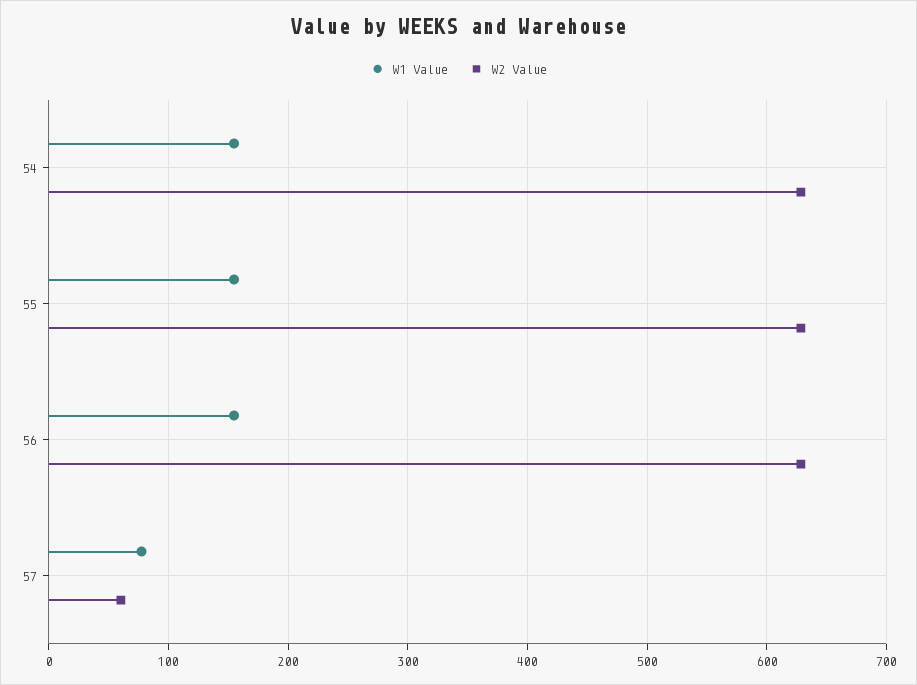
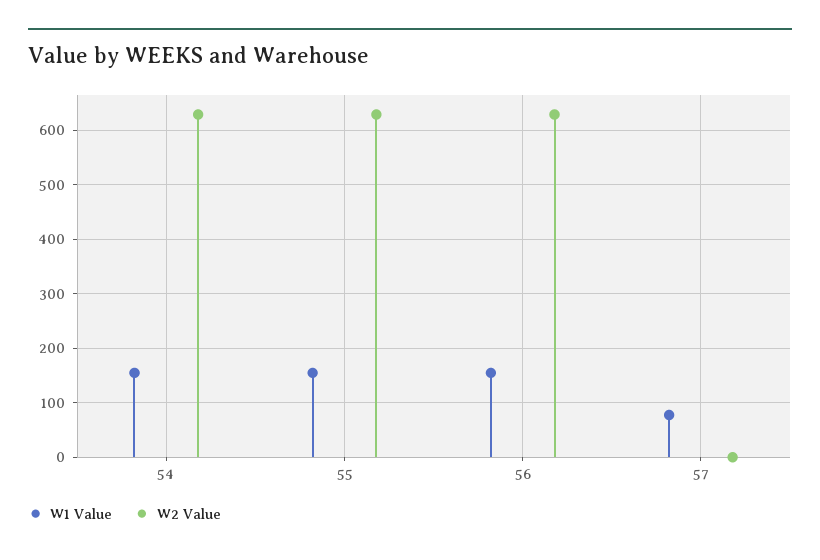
  {
    "W1 Value": {
      "54": 150,
      "55": 150,
      "56": 150,
      "57": 80
    },
    "W2 Value": {
      "54": 630,
      "55": 630,
      "56": 630,
-     "57": 60
+     "57": 0
    }
  }

